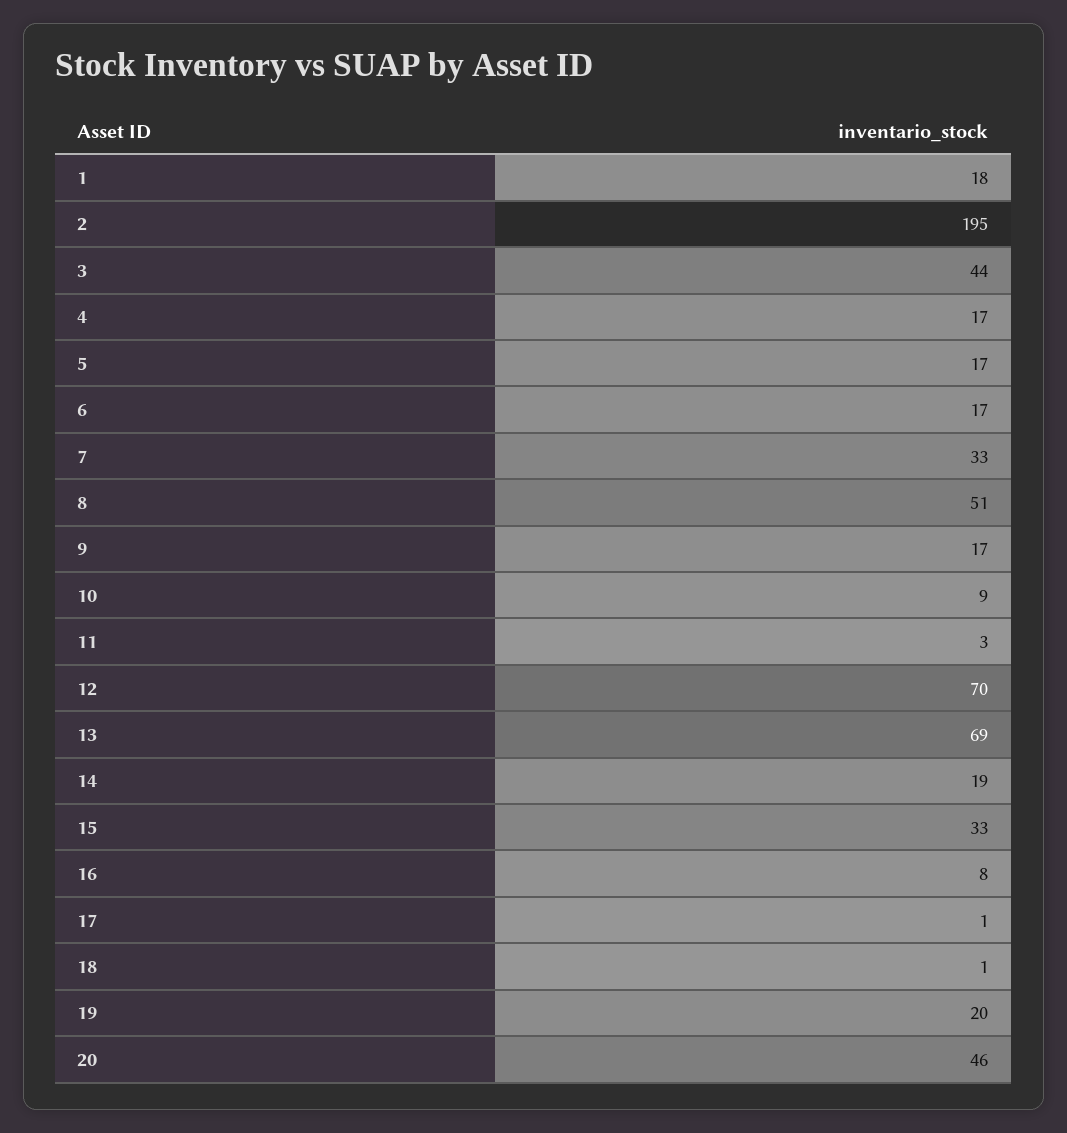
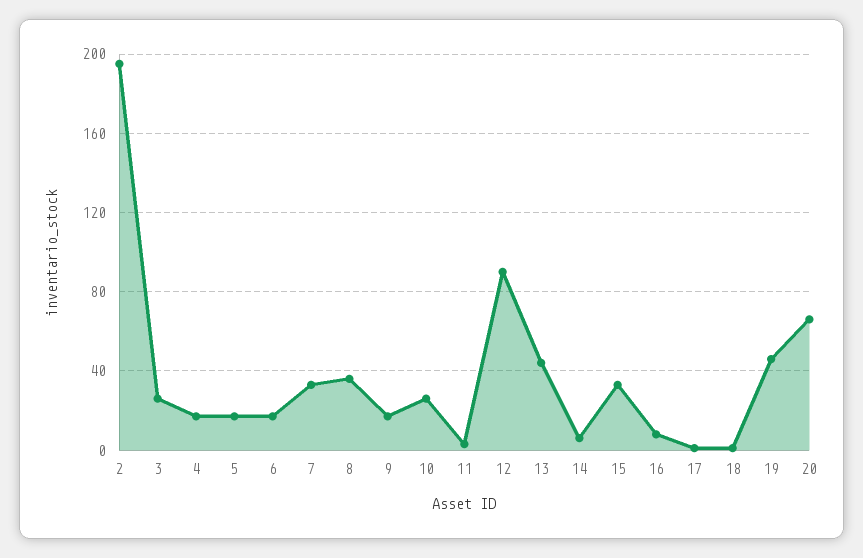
  {
-   "1": 18,
    "2": 195,
-   "3": 44,
+   "3": 25,
    "4": 17,
    "5": 17,
    "6": 17,
    "7": 33,
-   "8": 51,
+   "8": 35,
    "9": 17,
-   "10": 9,
+   "10": 25,
    "11": 3,
-   "12": 70,
+   "12": 90,
-   "13": 69,
+   "13": 45,
-   "14": 19,
+   "14": 5,
    "15": 33,
    "16": 8,
    "17": 1,
    "18": 1,
-   "19": 20,
+   "19": 45,
-   "20": 46
+   "20": 65
  }

